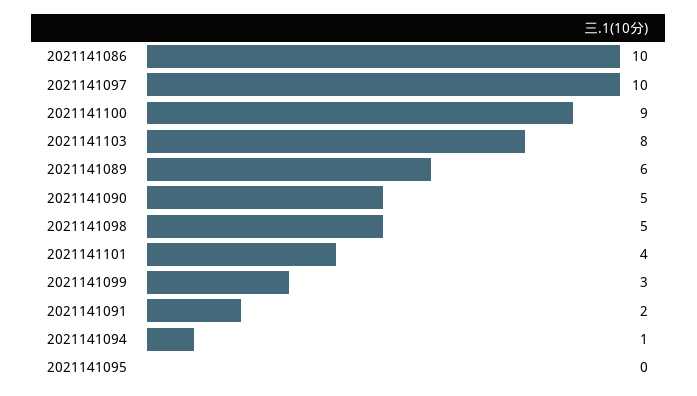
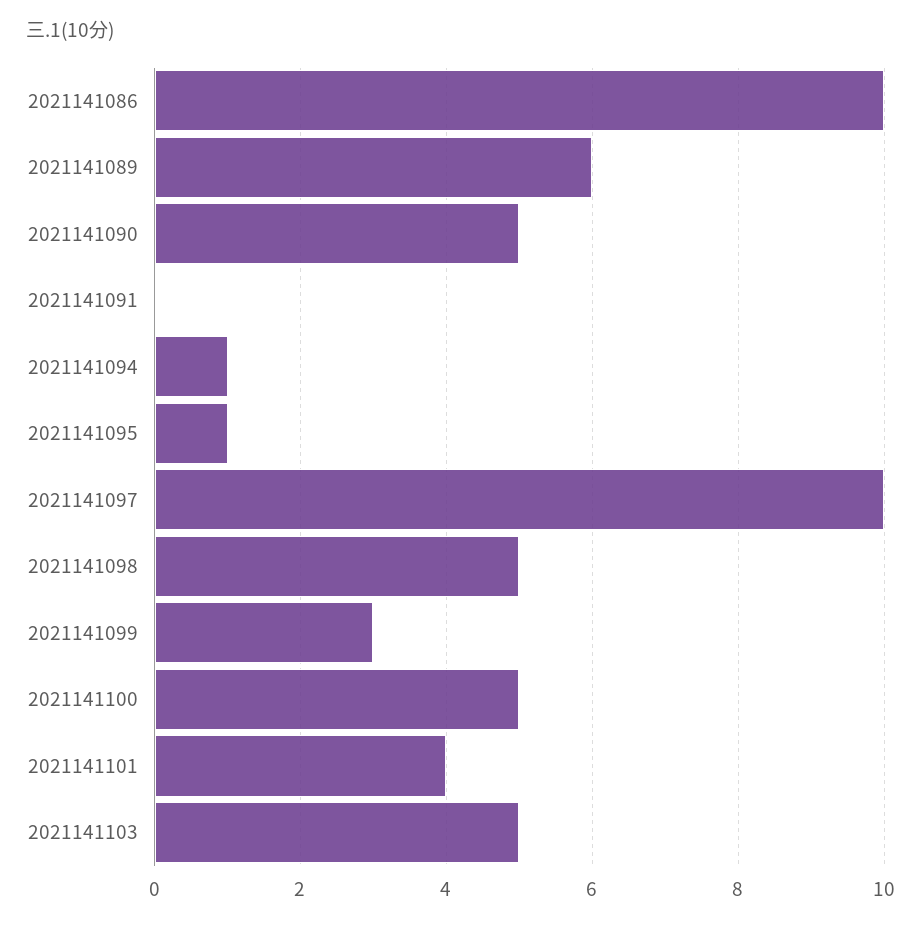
  {
    "2021141086": 10,
    "2021141097": 10,
-   "2021141100": 9,
+   "2021141100": 5,
-   "2021141103": 8,
+   "2021141103": 5,
    "2021141089": 6,
    "2021141090": 5,
    "2021141098": 5,
    "2021141101": 4,
    "2021141099": 3,
-   "2021141091": 2,
+   "2021141091": 0,
    "2021141094": 1,
-   "2021141095": 0
+   "2021141095": 1
  }

